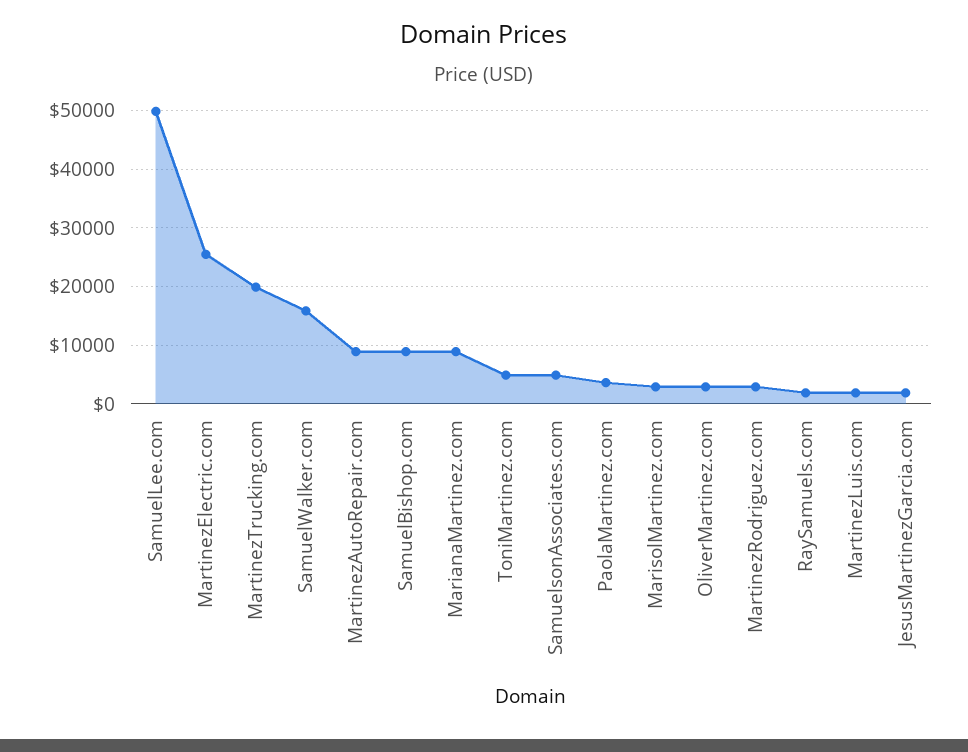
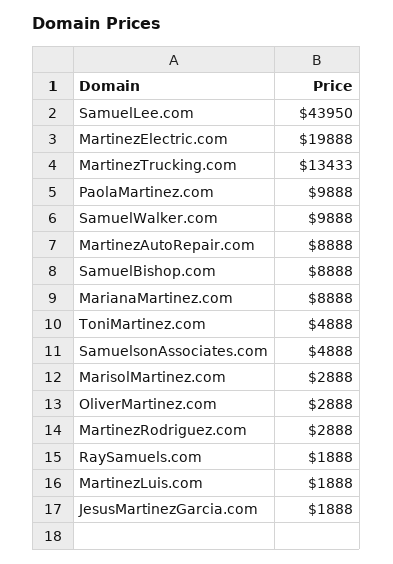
  {
-   "SamuelLee.com": 50000,
+   "SamuelLee.com": 43950,
-   "MartinezElectric.com": 26000,
+   "MartinezElectric.com": 19888,
-   "MartinezTrucking.com": 20000,
+   "MartinezTrucking.com": 13433,
-   "SamuelWalker.com": 16000,
+   "SamuelWalker.com": 9888,
    "MartinezAutoRepair.com": 8888,
    "SamuelBishop.com": 8888,
    "MarianaMartinez.com": 8888,
    "ToniMartinez.com": 4888,
    "SamuelsonAssociates.com": 4888,
-   "PaolaMartinez.com": 4000,
+   "PaolaMartinez.com": 9888,
    "MarisolMartinez.com": 2888,
    "OliverMartinez.com": 2888,
    "MartinezRodriguez.com": 2888,
    "RaySamuels.com": 1888,
    "MartinezLuis.com": 1888,
    "JesusMartinezGarcia.com": 1888
  }

